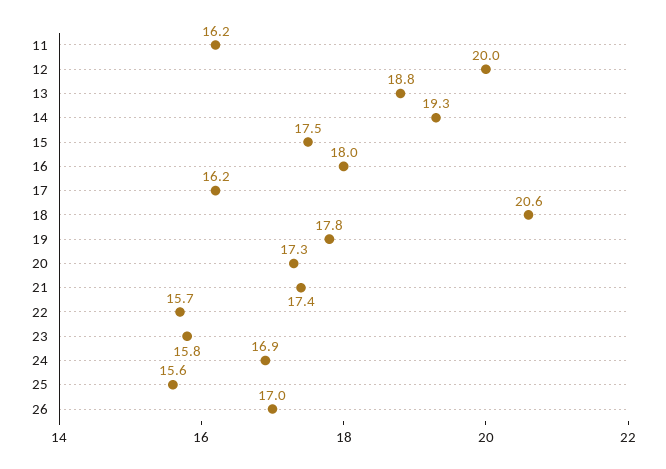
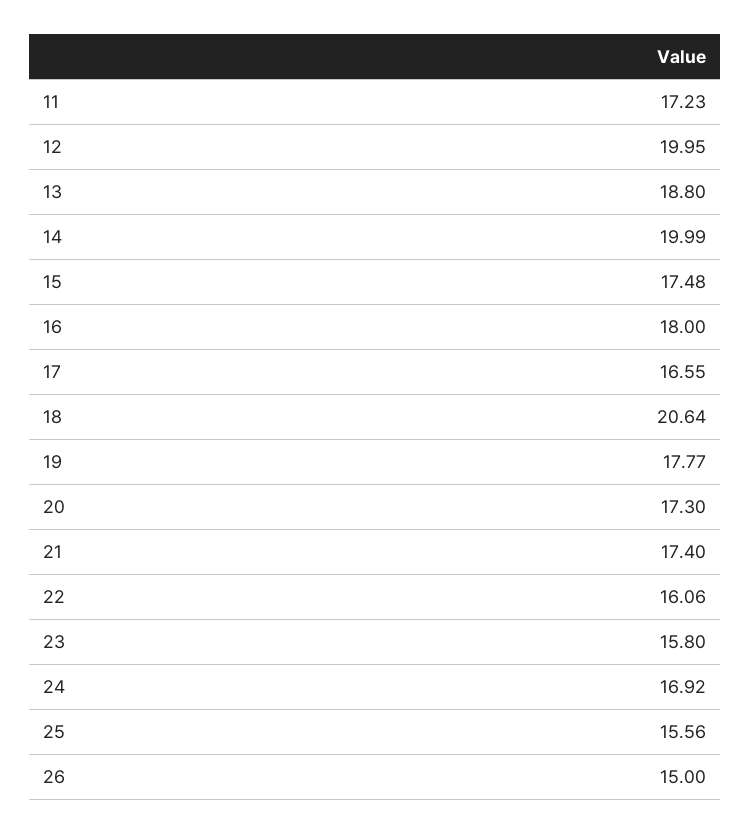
  {
-   "11": 16.2,
+   "11": 17.23,
    "12": 19.95,
    "13": 18.8,
-   "14": 19.3,
+   "14": 19.99,
    "15": 17.48,
    "16": 18,
-   "17": 16.2,
+   "17": 16.55,
    "18": 20.64,
    "19": 17.77,
    "20": 17.3,
    "21": 17.4,
-   "22": 15.7,
+   "22": 16.06,
    "23": 15.8,
    "24": 16.92,
    "25": 15.56,
-   "26": 17
+   "26": 15
  }

